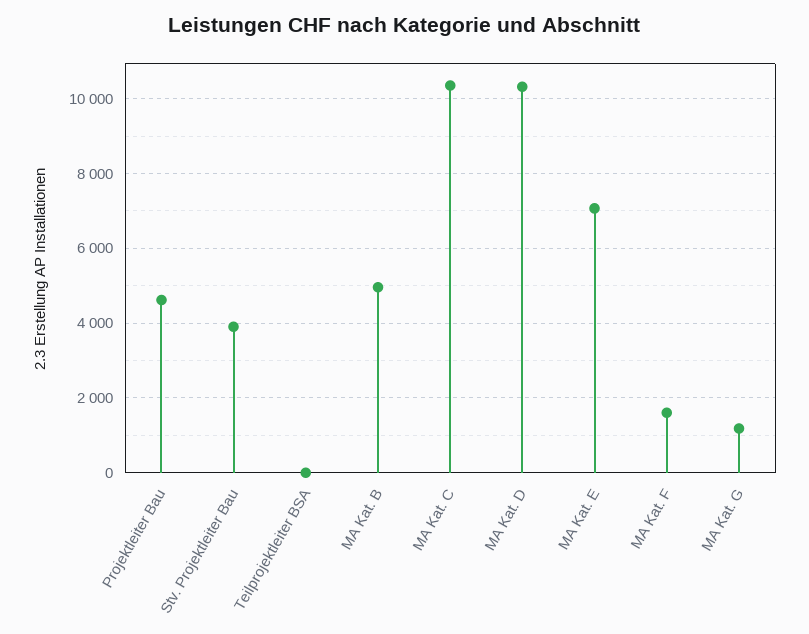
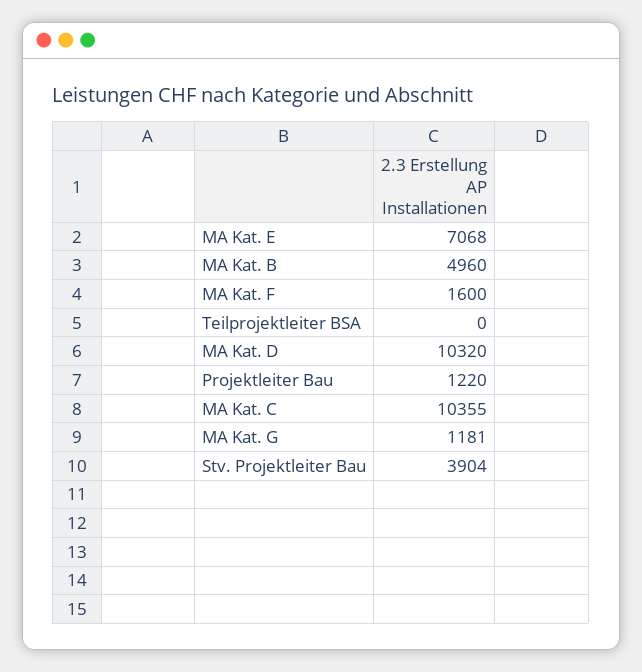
  {
-   "Projektleiter Bau": 4600,
+   "Projektleiter Bau": 1220,
    "Stv. Projektleiter Bau": 3904,
    "Teilprojektleiter BSA": 0,
    "MA Kat. B": 4960,
    "MA Kat. C": 10355,
    "MA Kat. D": 10320,
    "MA Kat. E": 7068,
    "MA Kat. F": 1600,
    "MA Kat. G": 1181
  }

